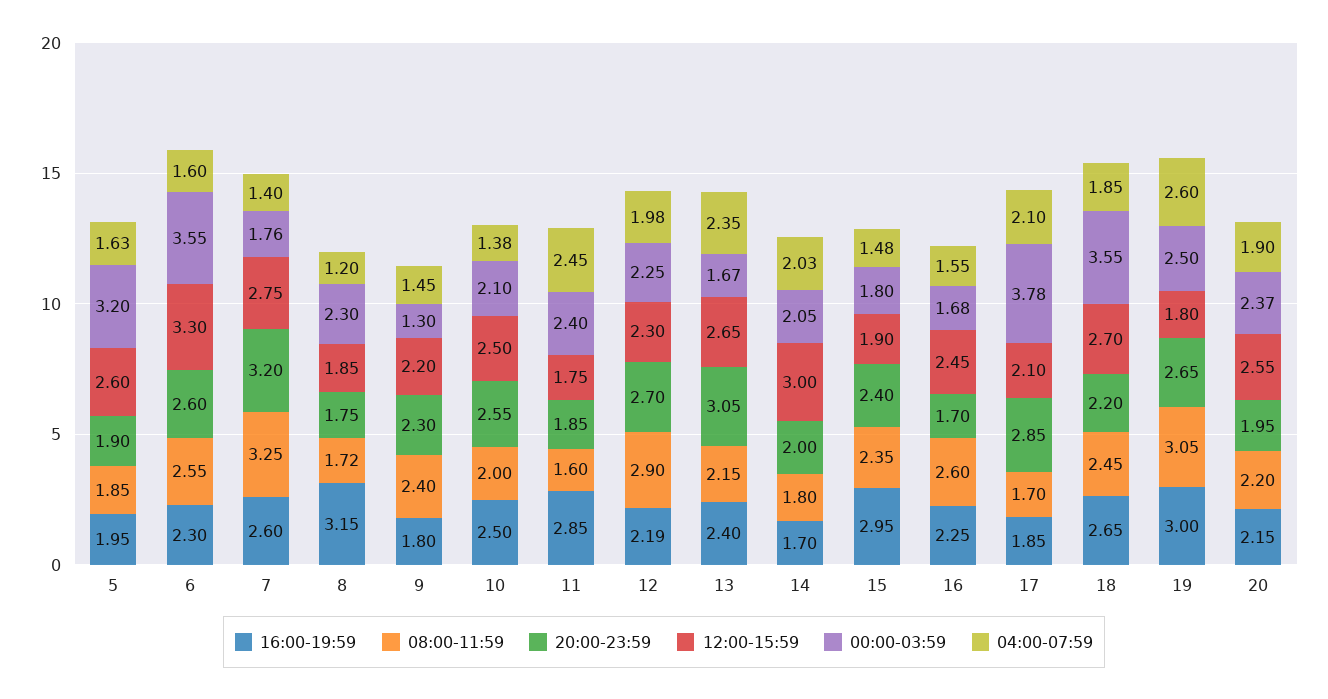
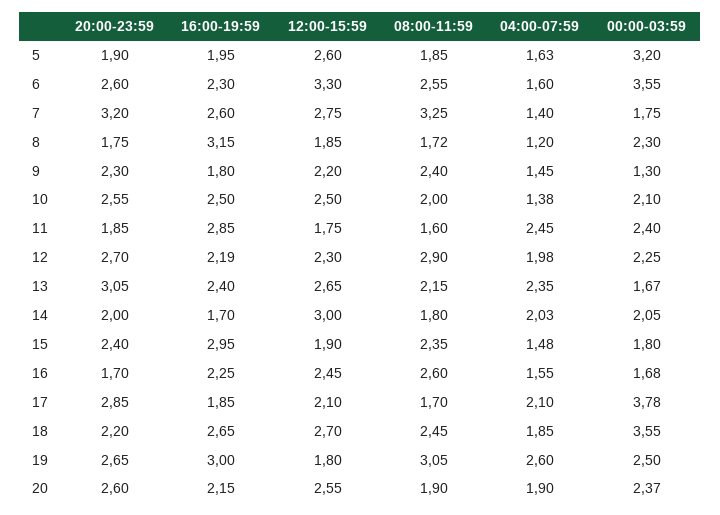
  {
    "16:00-19:59": {
      "5": 1.95,
      "6": 2.3,
      "7": 2.6,
      "8": 3.15,
      "9": 1.8,
      "10": 2.5,
      "11": 2.85,
      "12": 2.19,
      "13": 2.4,
      "14": 1.7,
      "15": 2.95,
      "16": 2.25,
      "17": 1.85,
      "18": 2.65,
      "19": 3,
      "20": 2.15
    },
    "08:00-11:59": {
      "5": 1.85,
      "6": 2.55,
      "7": 3.25,
      "8": 1.72,
      "9": 2.4,
      "10": 2,
      "11": 1.6,
      "12": 2.9,
      "13": 2.15,
      "14": 1.8,
      "15": 2.35,
      "16": 2.6,
      "17": 1.7,
      "18": 2.45,
      "19": 3.05,
-     "20": 2.2
+     "20": 1.9
    },
    "20:00-23:59": {
      "5": 1.9,
      "6": 2.6,
      "7": 3.2,
      "8": 1.75,
      "9": 2.3,
      "10": 2.55,
      "11": 1.85,
      "12": 2.7,
      "13": 3.05,
      "14": 2,
      "15": 2.4,
      "16": 1.7,
      "17": 2.85,
      "18": 2.2,
      "19": 2.65,
-     "20": 1.95
+     "20": 2.6
    },
    "12:00-15:59": {
      "5": 2.6,
      "6": 3.3,
      "7": 2.75,
      "8": 1.85,
      "9": 2.2,
      "10": 2.5,
      "11": 1.75,
      "12": 2.3,
      "13": 2.65,
      "14": 3,
      "15": 1.9,
      "16": 2.45,
      "17": 2.1,
      "18": 2.7,
      "19": 1.8,
      "20": 2.55
    },
    "00:00-03:59": {
      "5": 3.2,
      "6": 3.55,
-     "7": 1.76,
+     "7": 1.75,
      "8": 2.3,
      "9": 1.3,
      "10": 2.1,
      "11": 2.4,
      "12": 2.25,
      "13": 1.67,
      "14": 2.05,
      "15": 1.8,
      "16": 1.68,
      "17": 3.78,
      "18": 3.55,
      "19": 2.5,
      "20": 2.37
    },
    "04:00-07:59": {
      "5": 1.63,
      "6": 1.6,
      "7": 1.4,
      "8": 1.2,
      "9": 1.45,
      "10": 1.38,
      "11": 2.45,
      "12": 1.98,
      "13": 2.35,
      "14": 2.03,
      "15": 1.48,
      "16": 1.55,
      "17": 2.1,
      "18": 1.85,
      "19": 2.6,
      "20": 1.9
    }
  }

